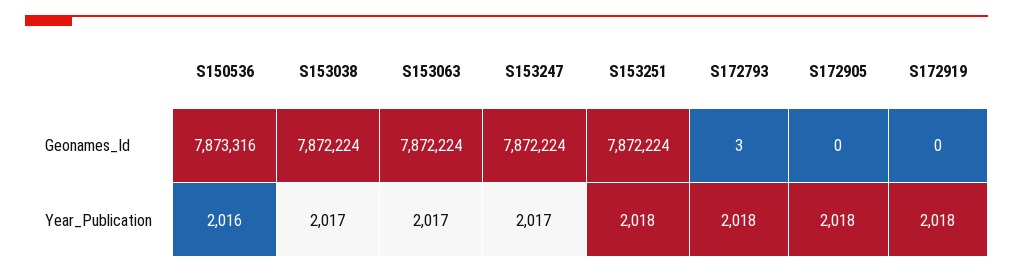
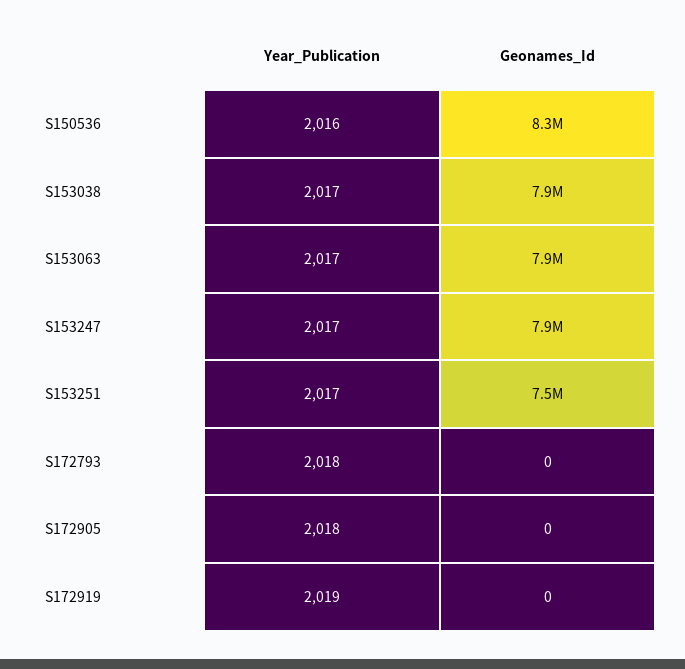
  {
    "S150536": {
-     "Geonames_Id": 7873316,
+     "Geonames_Id": 8300000,
      "Year_Publication": 2016
    },
    "S153038": {
      "Geonames_Id": 7872224,
      "Year_Publication": 2017
    },
    "S153063": {
      "Geonames_Id": 7872224,
      "Year_Publication": 2017
    },
    "S153247": {
      "Geonames_Id": 7872224,
      "Year_Publication": 2017
    },
    "S153251": {
-     "Geonames_Id": 7872224,
+     "Geonames_Id": 7500000,
-     "Year_Publication": 2018
+     "Year_Publication": 2017
    },
    "S172793": {
-     "Geonames_Id": 3,
+     "Geonames_Id": 0,
      "Year_Publication": 2018
    },
    "S172905": {
      "Geonames_Id": 0,
      "Year_Publication": 2018
    },
    "S172919": {
      "Geonames_Id": 0,
-     "Year_Publication": 2018
+     "Year_Publication": 2019
    }
  }

